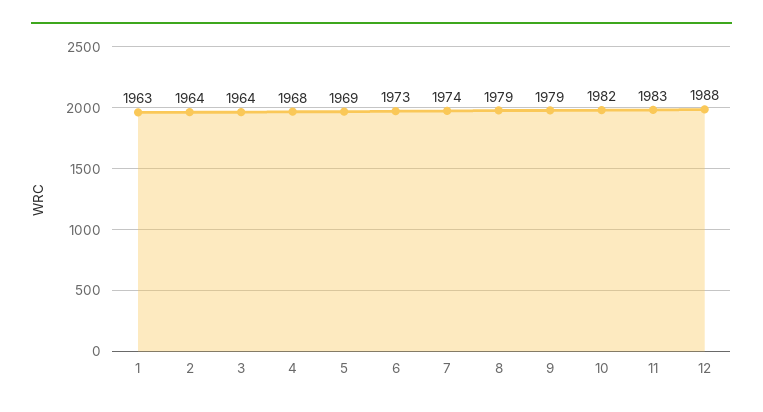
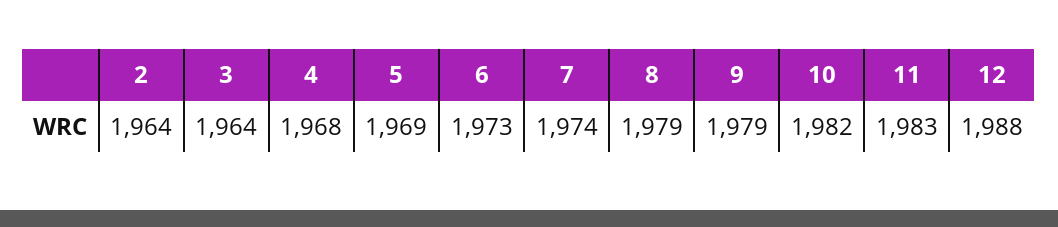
  {
-   "1": 1963,
    "2": 1964,
    "3": 1964,
    "4": 1968,
    "5": 1969,
    "6": 1973,
    "7": 1974,
    "8": 1979,
    "9": 1979,
    "10": 1982,
    "11": 1983,
    "12": 1988
  }

